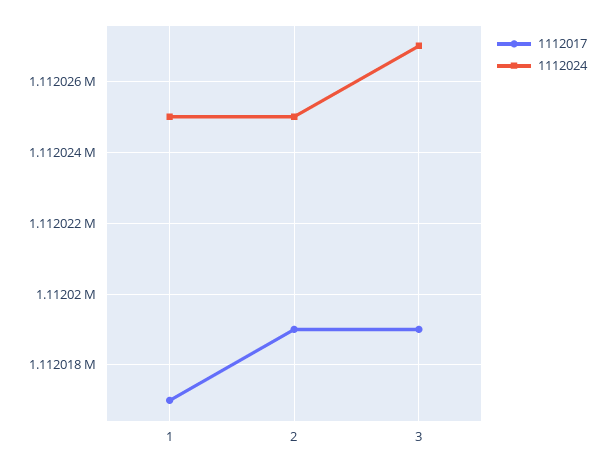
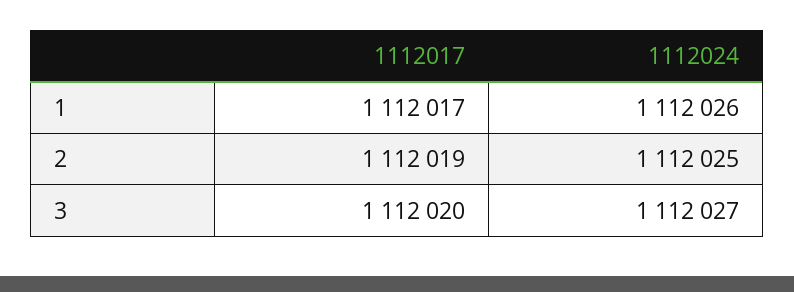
  {
    "1112017": {
      "1": 1112017,
      "2": 1112019,
-     "3": 1112019
+     "3": 1112020
    },
    "1112024": {
-     "1": 1112025,
+     "1": 1112026,
      "2": 1112025,
      "3": 1112027
    }
  }

